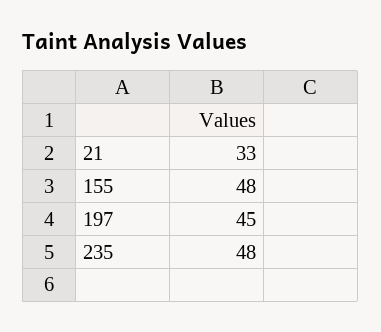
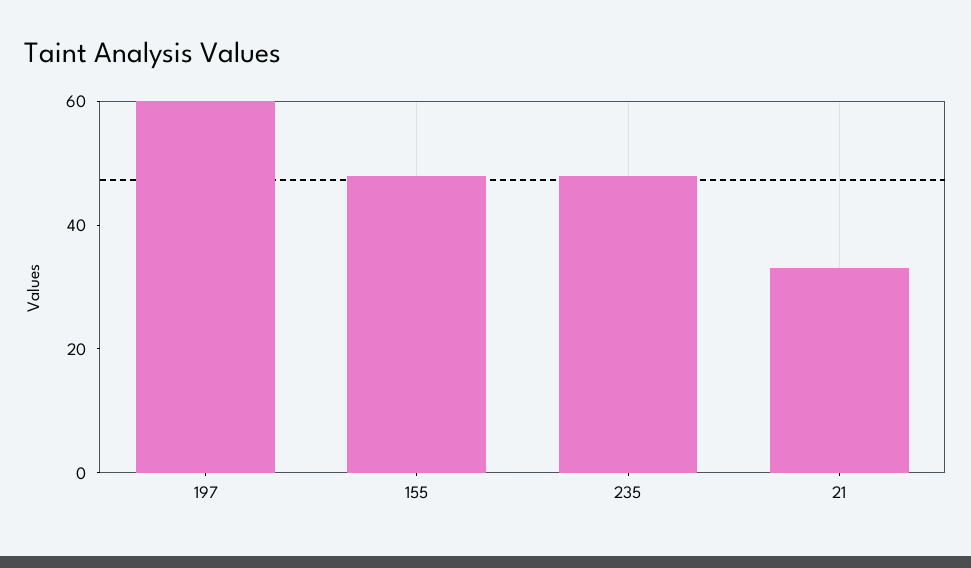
  {
    "21": 33,
    "155": 48,
-   "197": 45,
+   "197": 60,
    "235": 48
  }

